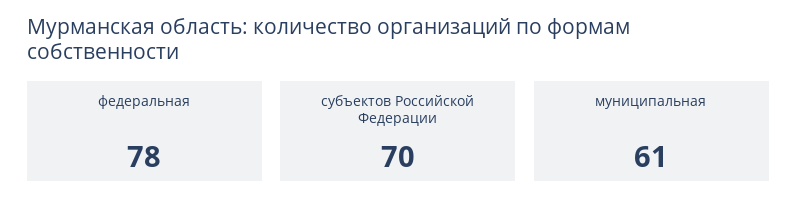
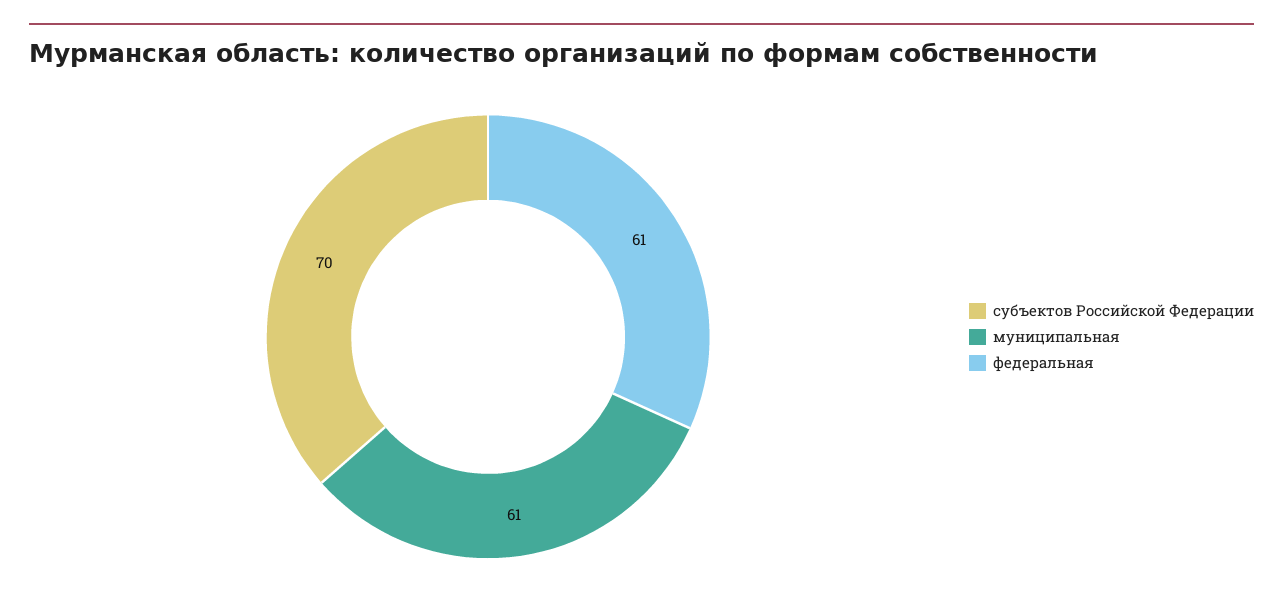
  {
-   "федеральная": 78,
+   "федеральная": 61,
    "субъектов Российской Федерации": 70,
    "муниципальная": 61
  }

